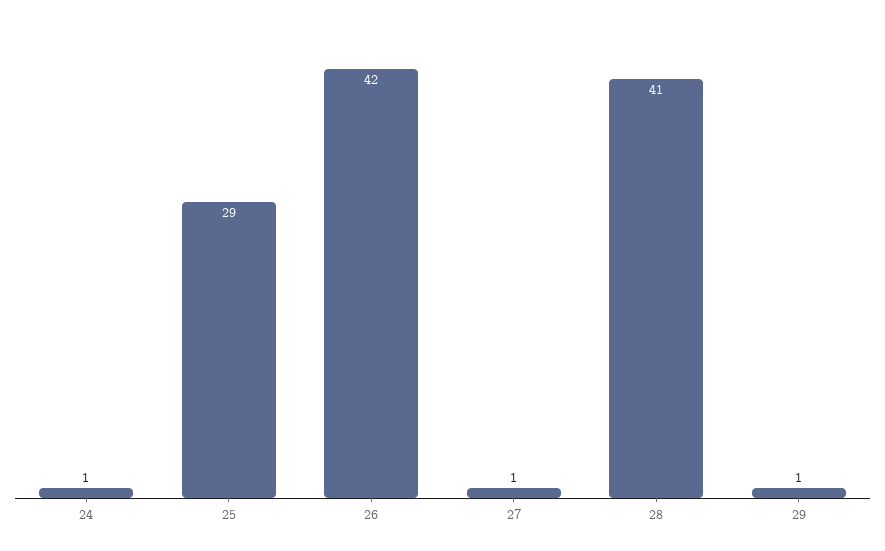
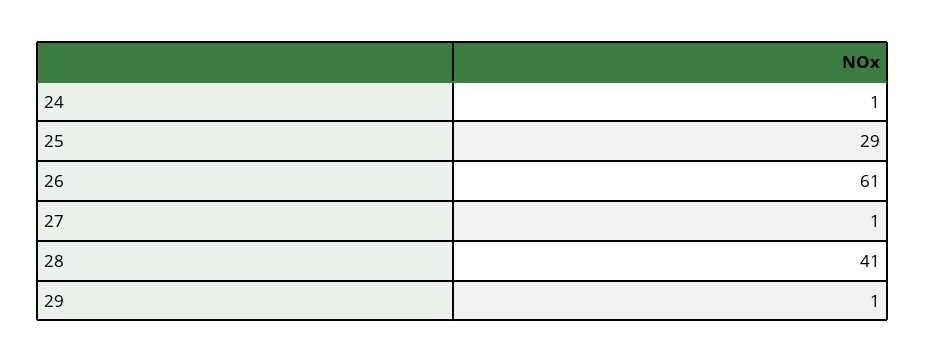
  {
    "24": 1,
    "25": 29,
-   "26": 42,
+   "26": 61,
    "27": 1,
    "28": 41,
    "29": 1
  }

